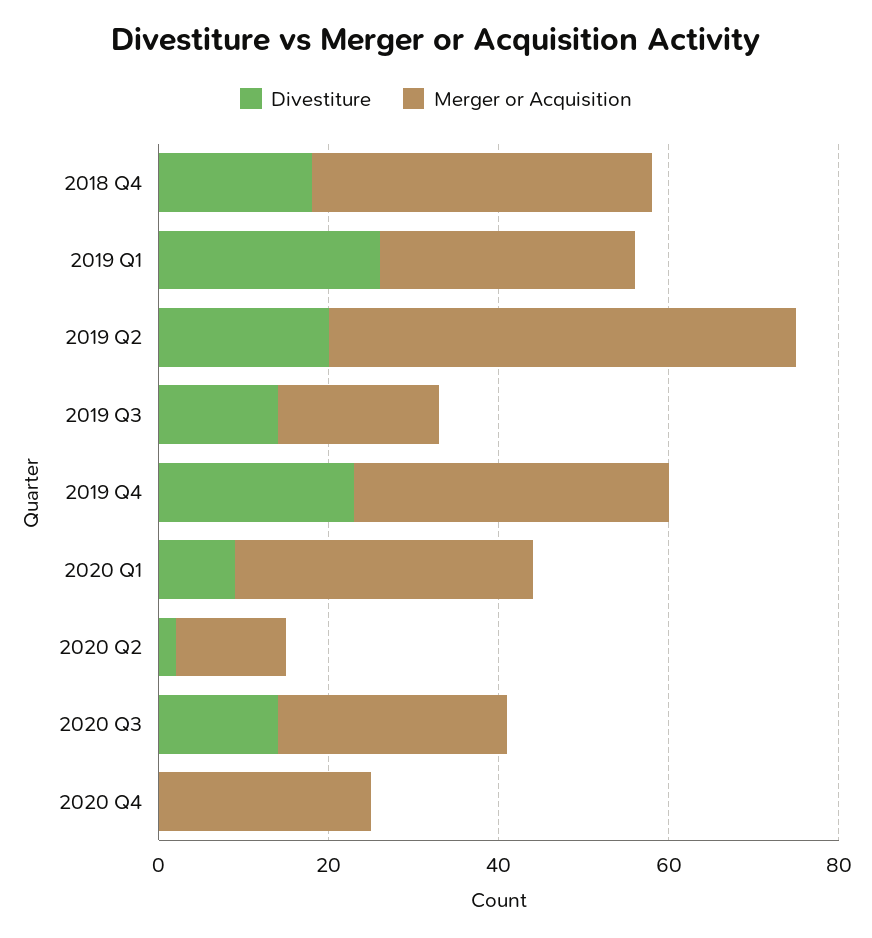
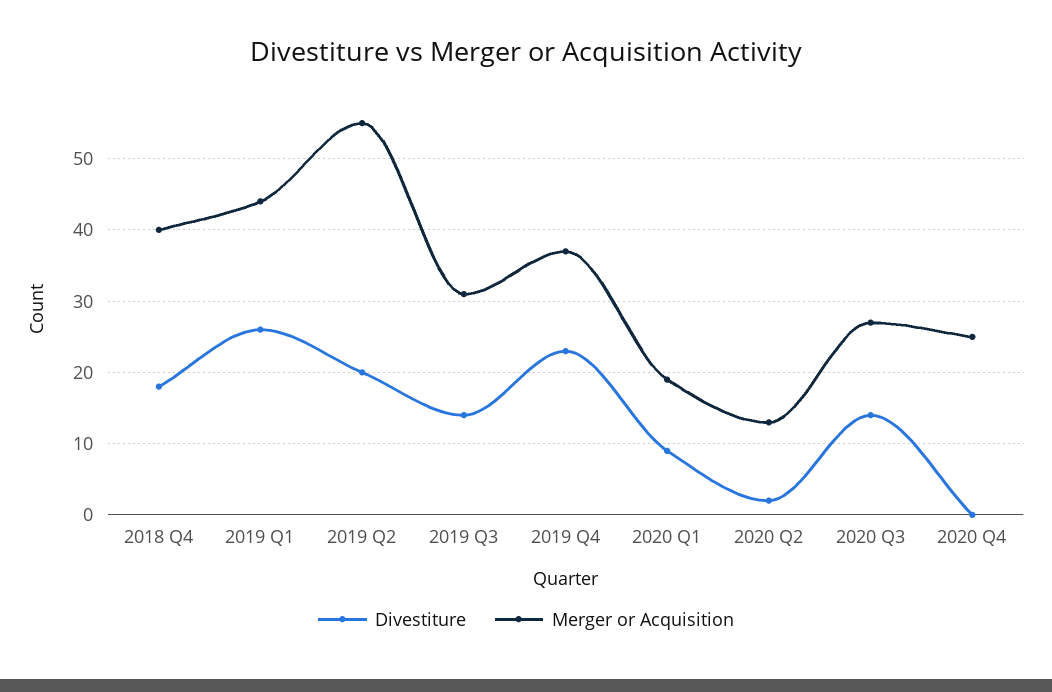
  {
    "Divestiture": {
      "2018 Q4": 18,
      "2019 Q1": 26,
      "2019 Q2": 20,
      "2019 Q3": 14,
      "2019 Q4": 23,
      "2020 Q1": 9,
      "2020 Q2": 2,
      "2020 Q3": 14,
      "2020 Q4": 0
    },
    "Merger or Acquisition": {
      "2018 Q4": 40,
-     "2019 Q1": 30,
+     "2019 Q1": 44,
      "2019 Q2": 55,
-     "2019 Q3": 20,
+     "2019 Q3": 31,
      "2019 Q4": 37,
-     "2020 Q1": 35,
+     "2020 Q1": 19,
      "2020 Q2": 13,
      "2020 Q3": 27,
      "2020 Q4": 25
    }
  }

